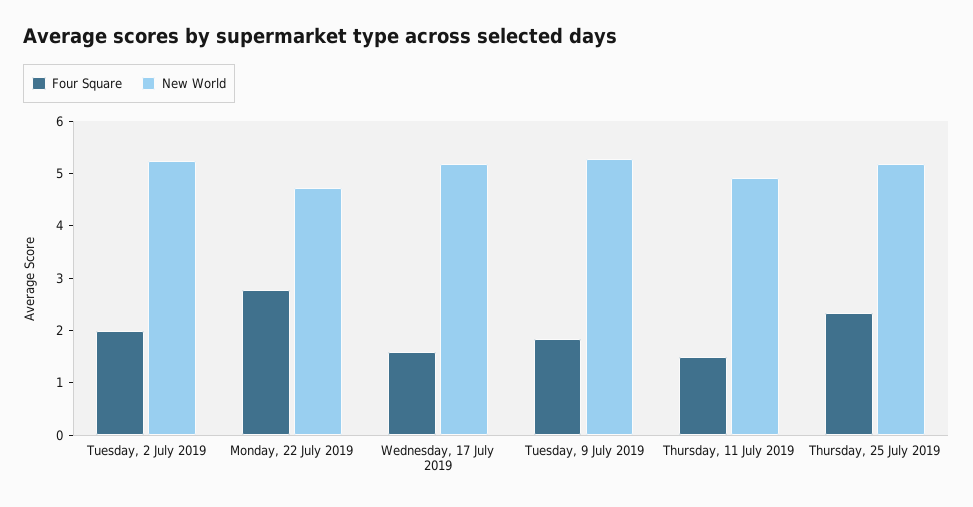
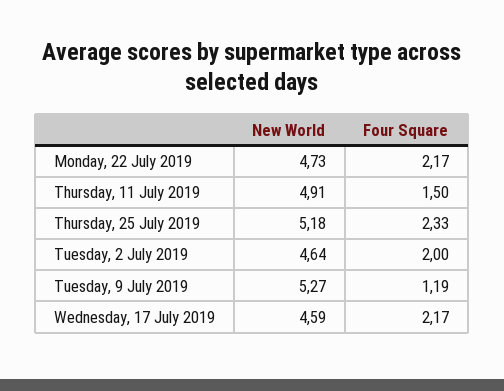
  {
    "Four Square": {
      "Tuesday, 2 July 2019": 2,
-     "Monday, 22 July 2019": 2.8,
+     "Monday, 22 July 2019": 2.17,
-     "Wednesday, 17 July 2019": 1.6,
+     "Wednesday, 17 July 2019": 2.17,
-     "Tuesday, 9 July 2019": 1.8,
+     "Tuesday, 9 July 2019": 1.19,
      "Thursday, 11 July 2019": 1.5,
      "Thursday, 25 July 2019": 2.33
    },
    "New World": {
-     "Tuesday, 2 July 2019": 5.2,
+     "Tuesday, 2 July 2019": 4.64,
      "Monday, 22 July 2019": 4.73,
-     "Wednesday, 17 July 2019": 5.2,
+     "Wednesday, 17 July 2019": 4.59,
      "Tuesday, 9 July 2019": 5.27,
      "Thursday, 11 July 2019": 4.91,
      "Thursday, 25 July 2019": 5.18
    }
  }

